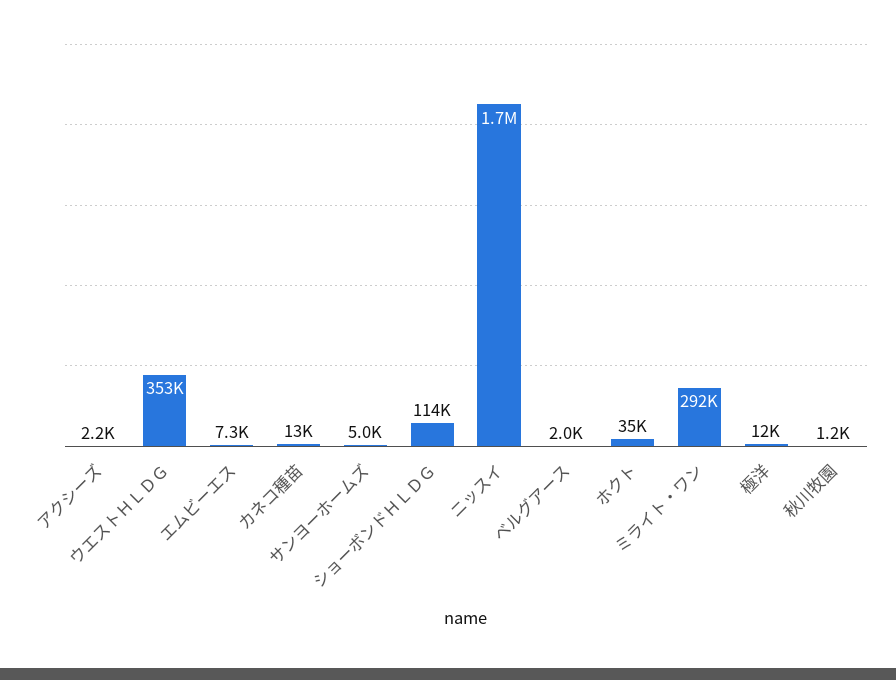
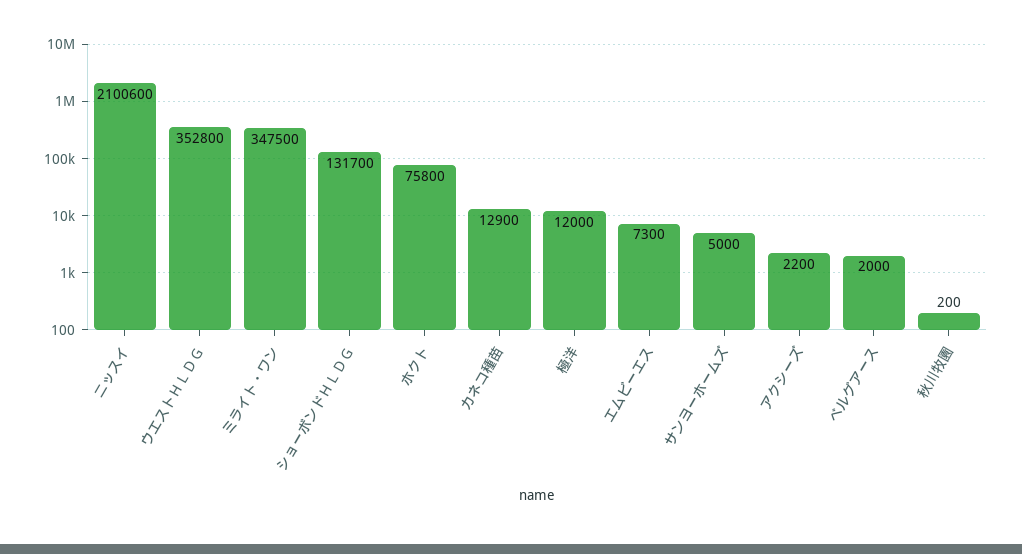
  {
    "アクシーズ": 2200,
    "ウエストＨＬＤＧ": 352800,
    "エムビーエス": 7300,
    "カネコ種苗": 12900,
    "サンヨーホームズ": 5000,
-   "ショーボンドＨＬＤＧ": 114000,
+   "ショーボンドＨＬＤＧ": 131700,
-   "ニッスイ": 1700000,
+   "ニッスイ": 2100600,
    "ベルグアース": 2000,
-   "ホクト": 35000,
+   "ホクト": 75800,
-   "ミライト・ワン": 292000,
+   "ミライト・ワン": 347500,
    "極洋": 12000,
-   "秋川牧園": 1200
+   "秋川牧園": 200
  }

